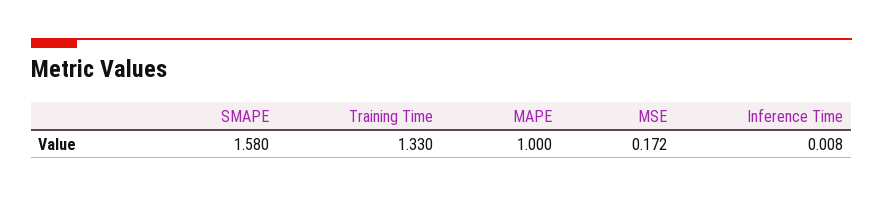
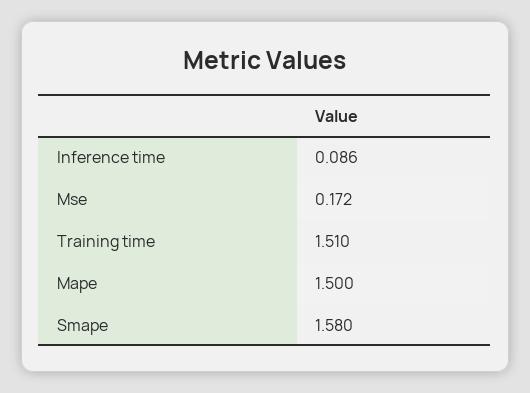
  {
    "SMAPE": 1.58,
-   "Training Time": 1.33,
+   "Training Time": 1.51,
-   "MAPE": 1,
+   "MAPE": 1.5,
    "MSE": 0.172,
-   "Inference Time": 0.008
+   "Inference Time": 0.086
  }

